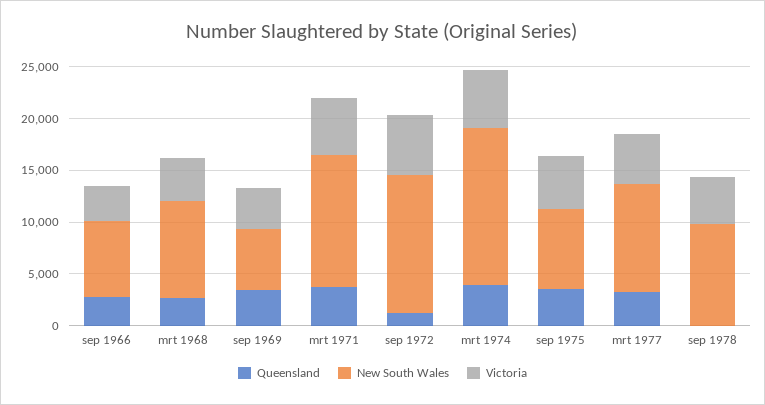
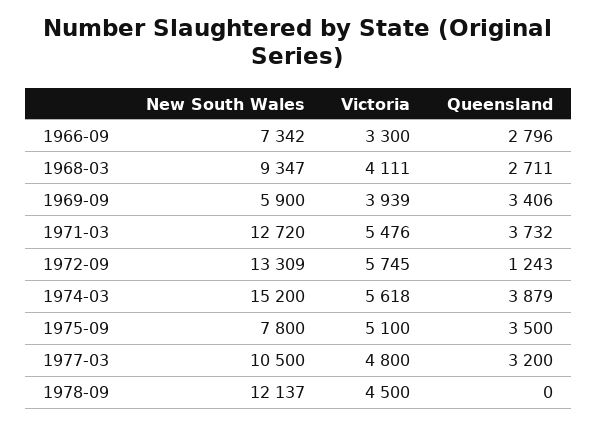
  {
    "Queensland": {
      "sep 1966": 2796,
      "mrt 1968": 2711,
      "sep 1969": 3406,
      "mrt 1971": 3732,
      "sep 1972": 1243,
      "mrt 1974": 3879,
      "sep 1975": 3500,
      "mrt 1977": 3200,
      "sep 1978": 0
    },
    "New South Wales": {
      "sep 1966": 7342,
      "mrt 1968": 9347,
      "sep 1969": 5900,
      "mrt 1971": 12720,
      "sep 1972": 13309,
      "mrt 1974": 15200,
      "sep 1975": 7800,
      "mrt 1977": 10500,
-     "sep 1978": 10000
+     "sep 1978": 12137
    },
    "Victoria": {
      "sep 1966": 3300,
      "mrt 1968": 4111,
      "sep 1969": 3939,
      "mrt 1971": 5476,
      "sep 1972": 5745,
      "mrt 1974": 5618,
      "sep 1975": 5100,
      "mrt 1977": 4800,
      "sep 1978": 4500
    }
  }

